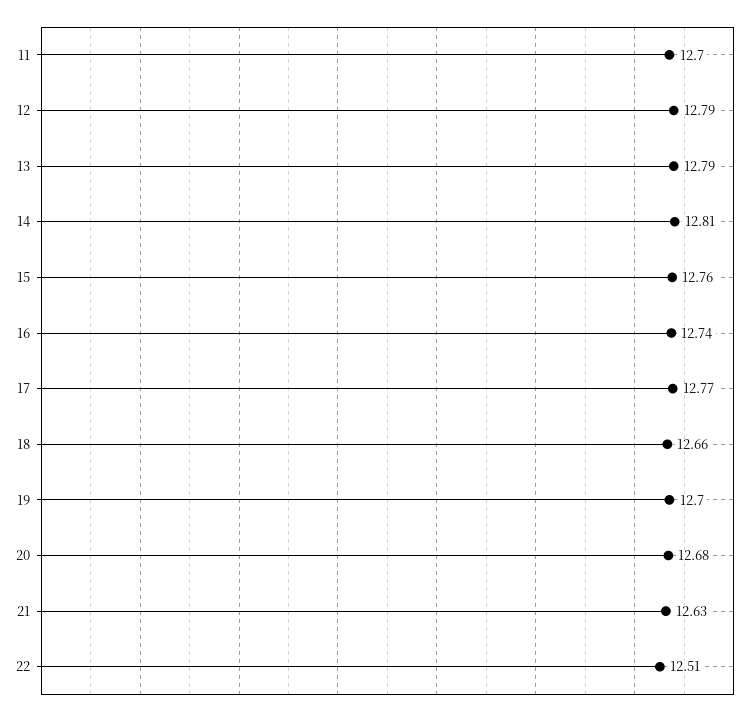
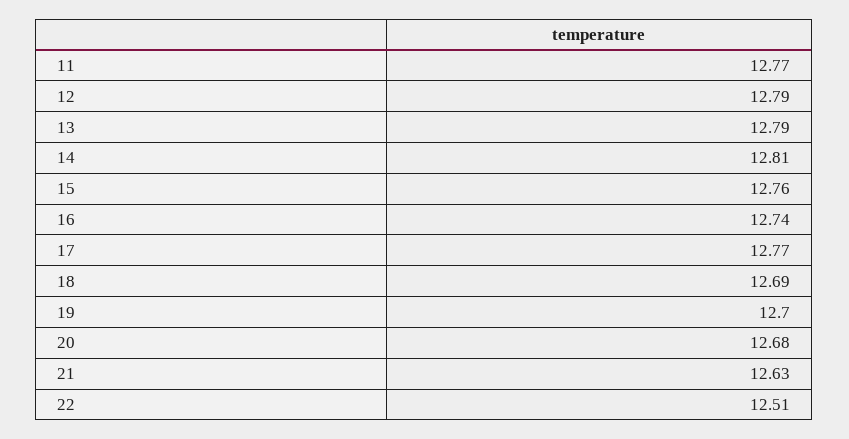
  {
-   "11": 12.7,
+   "11": 12.77,
    "12": 12.79,
    "13": 12.79,
    "14": 12.81,
    "15": 12.76,
    "16": 12.74,
    "17": 12.77,
-   "18": 12.66,
+   "18": 12.69,
    "19": 12.7,
    "20": 12.68,
    "21": 12.63,
    "22": 12.51
  }

